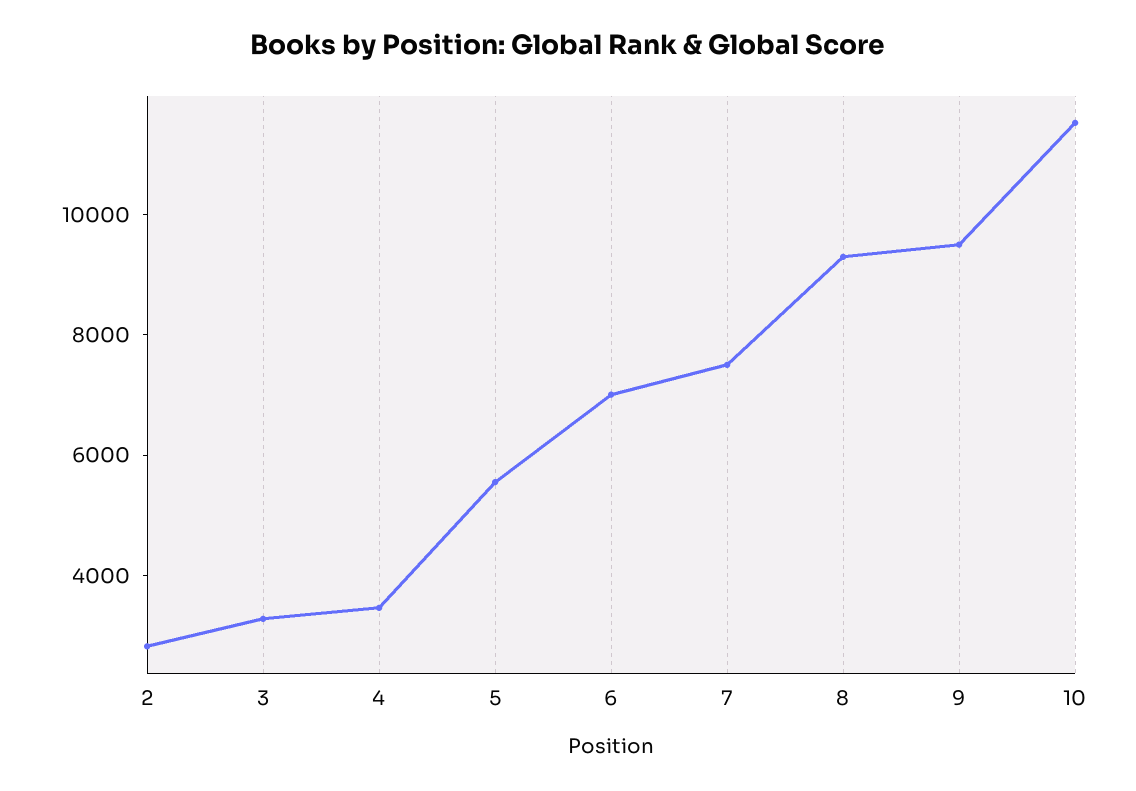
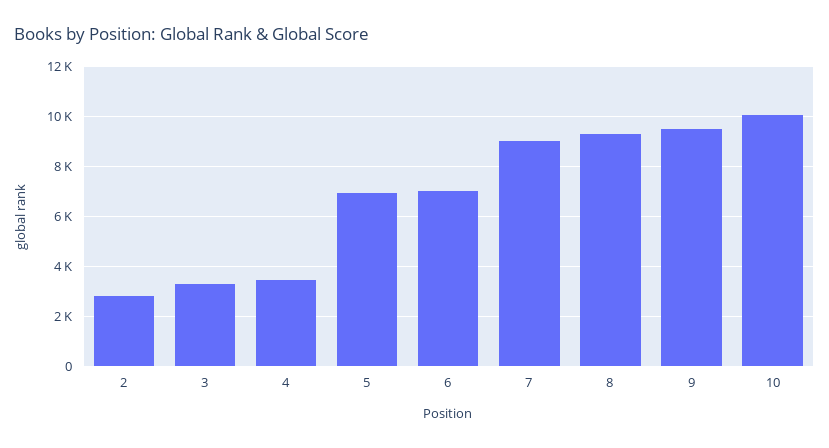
  {
    "2": 2750,
    "3": 3250,
    "4": 3500,
-   "5": 5500,
+   "5": 7000,
    "6": 7000,
-   "7": 7500,
+   "7": 9000,
    "8": 9250,
    "9": 9500,
-   "10": 11500
+   "10": 10000
  }

